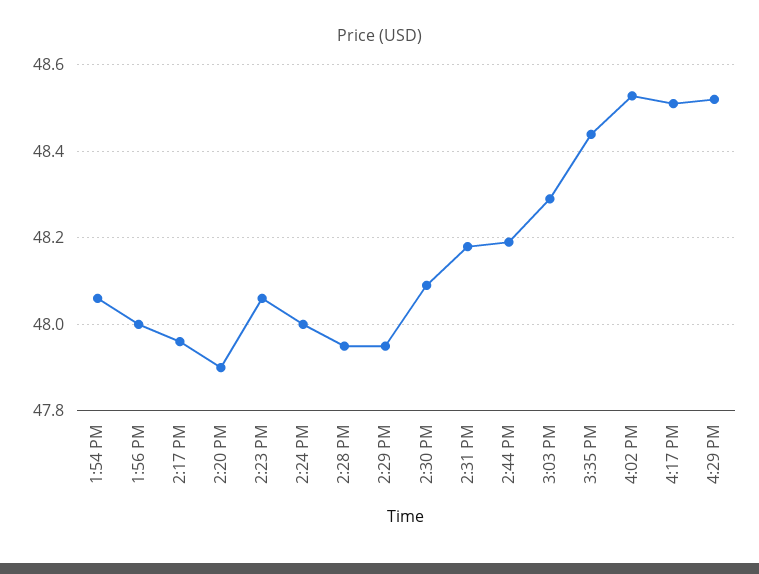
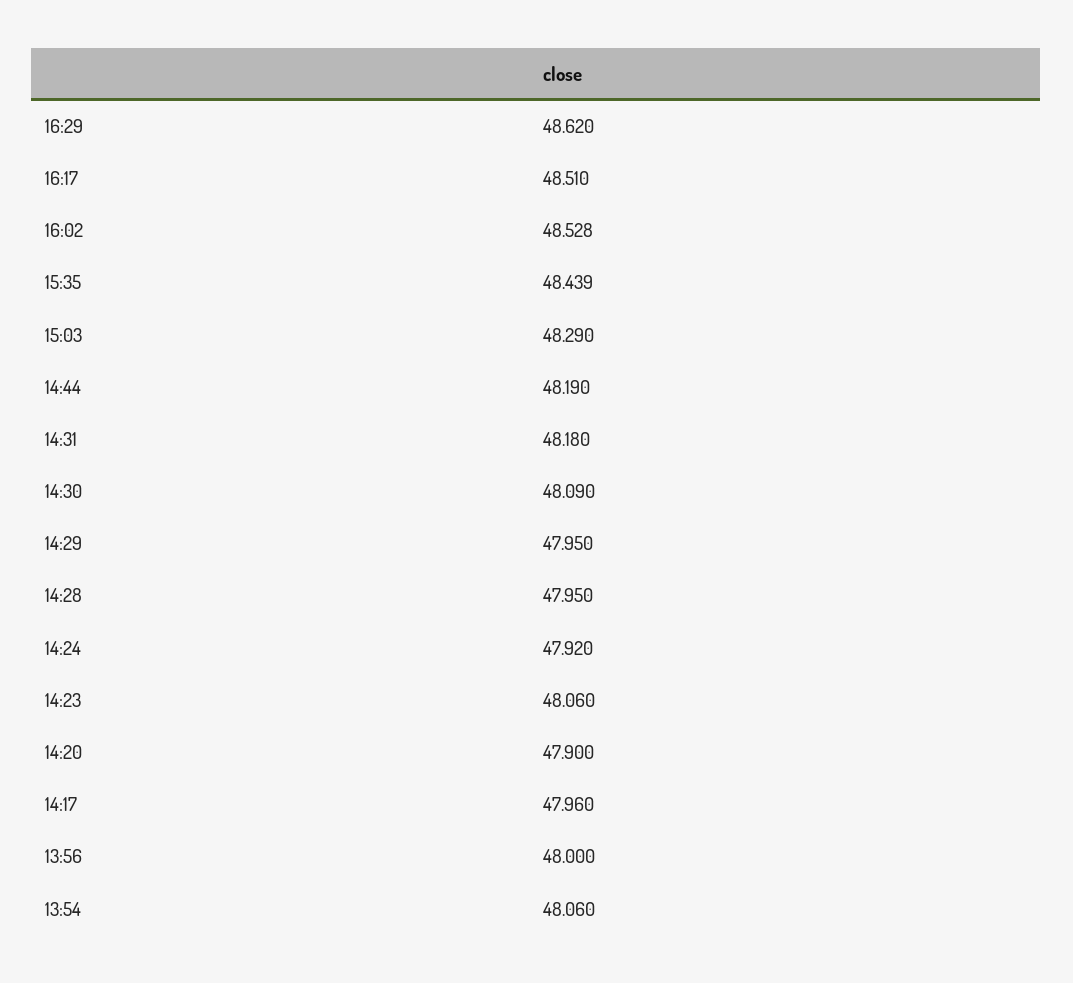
  {
    "1:54 PM": 48.06,
    "1:56 PM": 48,
    "2:17 PM": 47.96,
    "2:20 PM": 47.9,
    "2:23 PM": 48.06,
-   "2:24 PM": 48,
+   "2:24 PM": 47.92,
    "2:28 PM": 47.95,
    "2:29 PM": 47.95,
    "2:30 PM": 48.09,
    "2:31 PM": 48.18,
    "2:44 PM": 48.19,
    "3:03 PM": 48.29,
    "3:35 PM": 48.439,
    "4:02 PM": 48.528,
    "4:17 PM": 48.51,
-   "4:29 PM": 48.52
+   "4:29 PM": 48.62
  }

